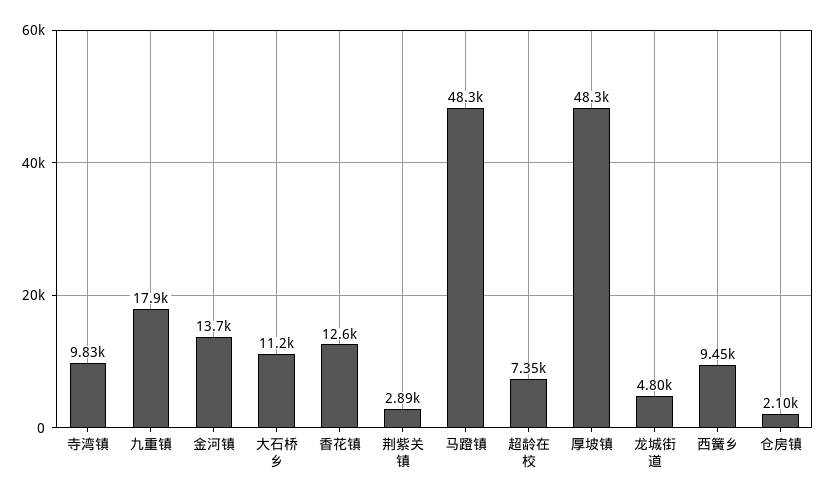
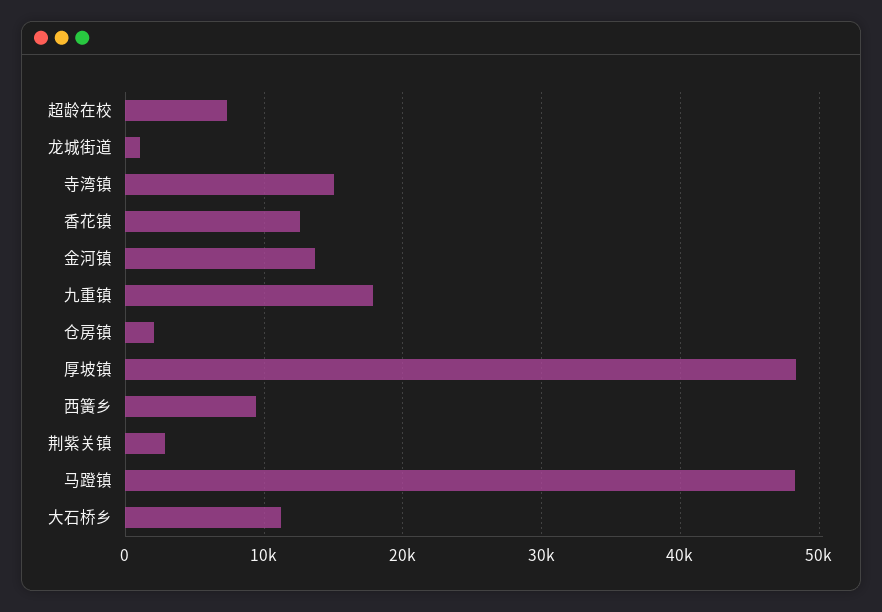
  {
-   "寺湾镇": 9830,
+   "寺湾镇": 15000,
    "九重镇": 17900,
    "金河镇": 13700,
    "大石桥乡": 11200,
    "香花镇": 12600,
    "荆紫关镇": 2890,
    "马蹬镇": 48300,
    "超龄在校": 7350,
    "厚坡镇": 48300,
-   "龙城街道": 4800,
+   "龙城街道": 1000,
    "西簧乡": 9450,
    "仓房镇": 2100
  }

